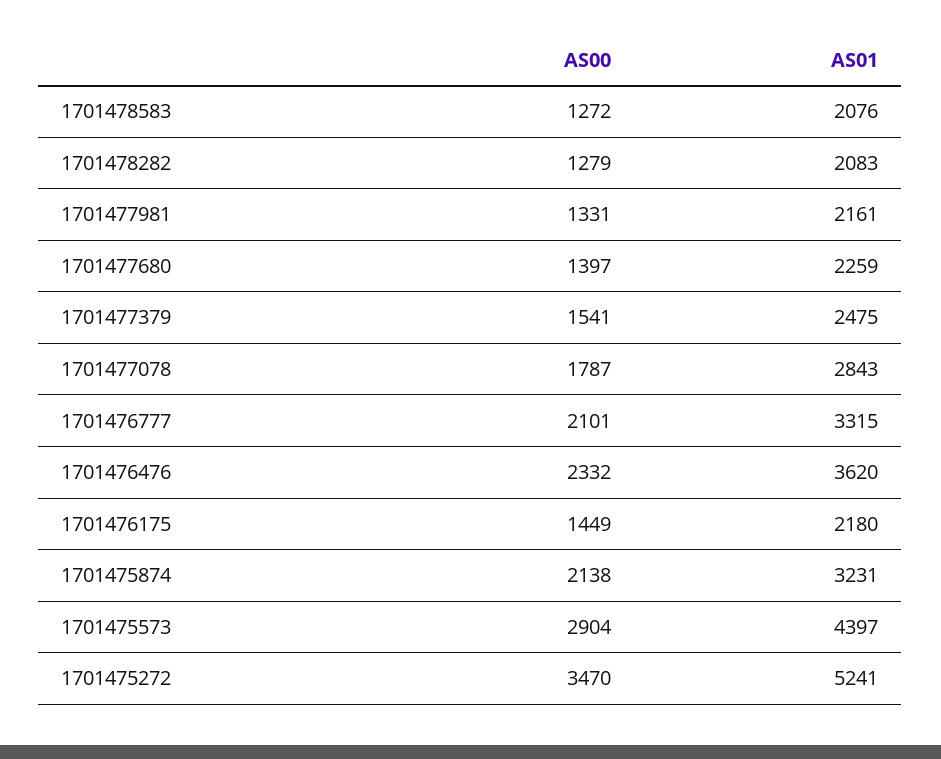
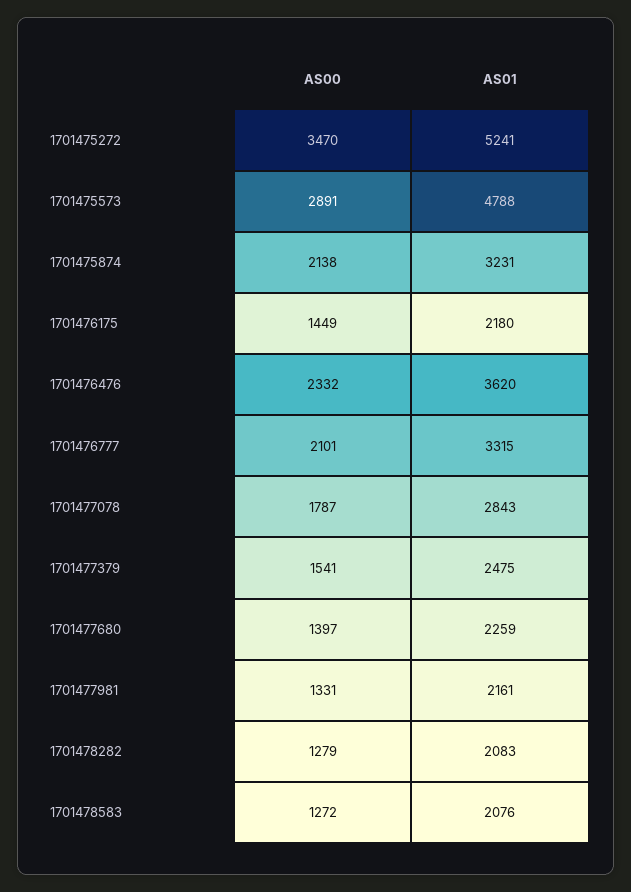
  {
    "AS00": {
      "1701478583": 1272,
      "1701478282": 1279,
      "1701477981": 1331,
      "1701477680": 1397,
      "1701477379": 1541,
      "1701477078": 1787,
      "1701476777": 2101,
      "1701476476": 2332,
      "1701476175": 1449,
      "1701475874": 2138,
-     "1701475573": 2904,
+     "1701475573": 2891,
      "1701475272": 3470
    },
    "AS01": {
      "1701478583": 2076,
      "1701478282": 2083,
      "1701477981": 2161,
      "1701477680": 2259,
      "1701477379": 2475,
      "1701477078": 2843,
      "1701476777": 3315,
      "1701476476": 3620,
      "1701476175": 2180,
      "1701475874": 3231,
-     "1701475573": 4397,
+     "1701475573": 4788,
      "1701475272": 5241
    }
  }

